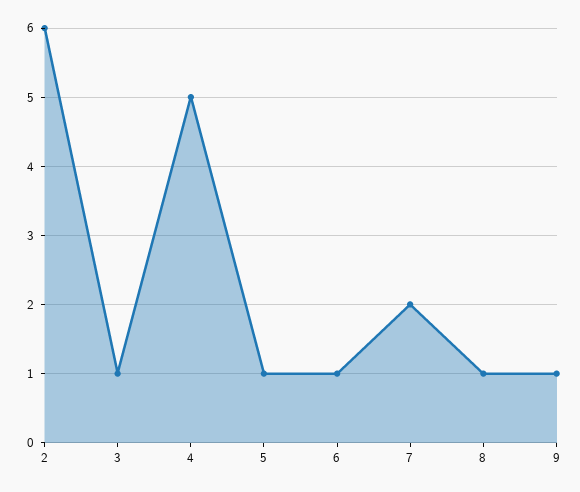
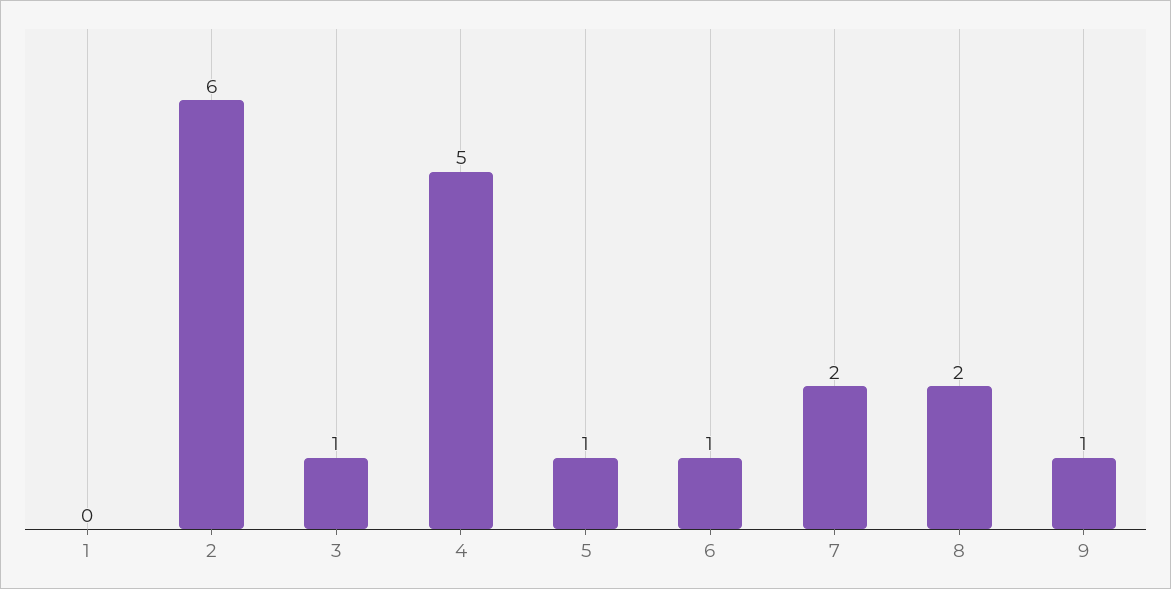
  {
    "2": 6,
    "3": 1,
    "4": 5,
    "5": 1,
    "6": 1,
    "7": 2,
-   "8": 1,
+   "8": 2,
-   "9": 1
+   "9": 1,
+   "1": 0
  }

